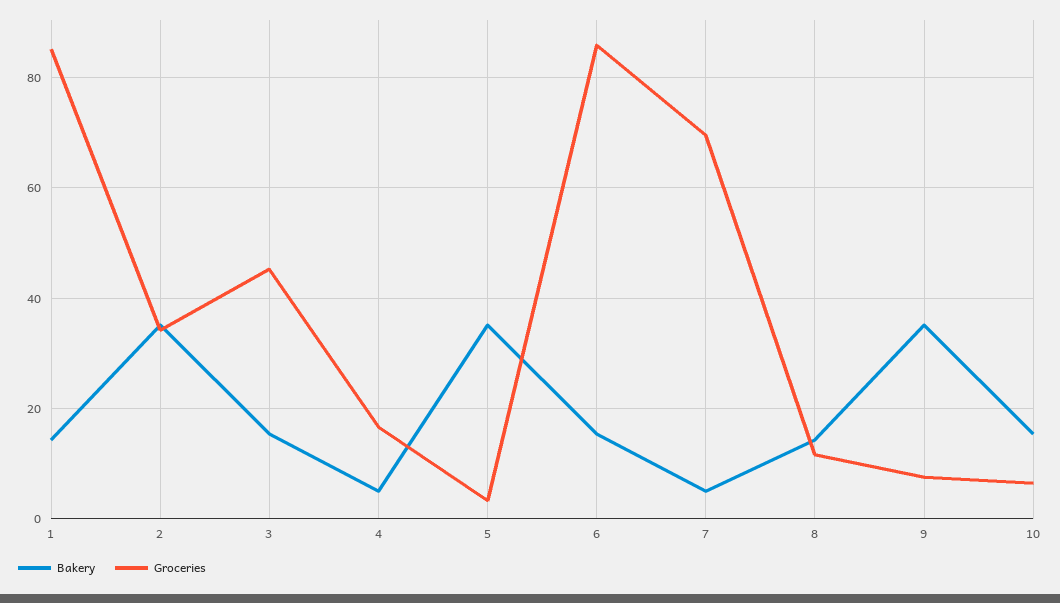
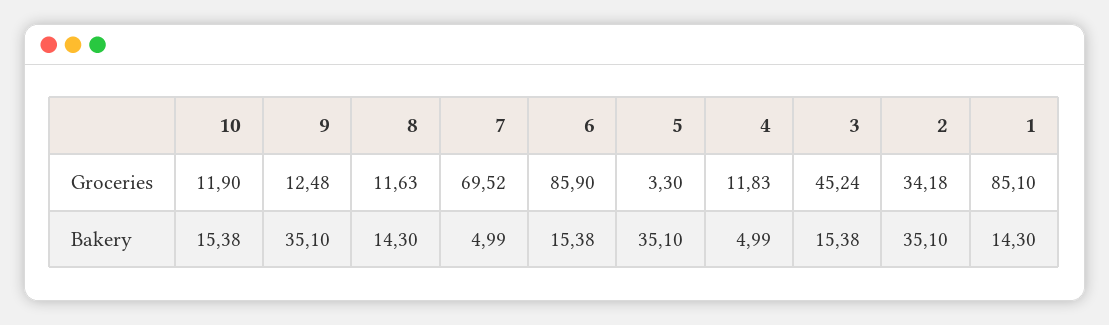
  {
    "Bakery": {
      "1": 14.3,
      "2": 35.1,
      "3": 15.38,
      "4": 4.99,
      "5": 35.1,
      "6": 15.38,
      "7": 4.99,
      "8": 14.3,
      "9": 35.1,
      "10": 15.38
    },
    "Groceries": {
      "1": 85.1,
      "2": 34.18,
      "3": 45.24,
-     "4": 16,
+     "4": 11.83,
      "5": 3.3,
      "6": 85.9,
      "7": 69.52,
      "8": 11.63,
-     "9": 8,
+     "9": 12.48,
-     "10": 6
+     "10": 11.9
    }
  }

